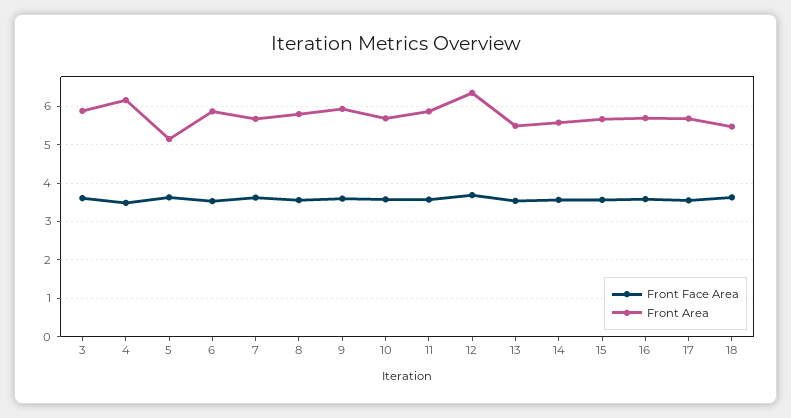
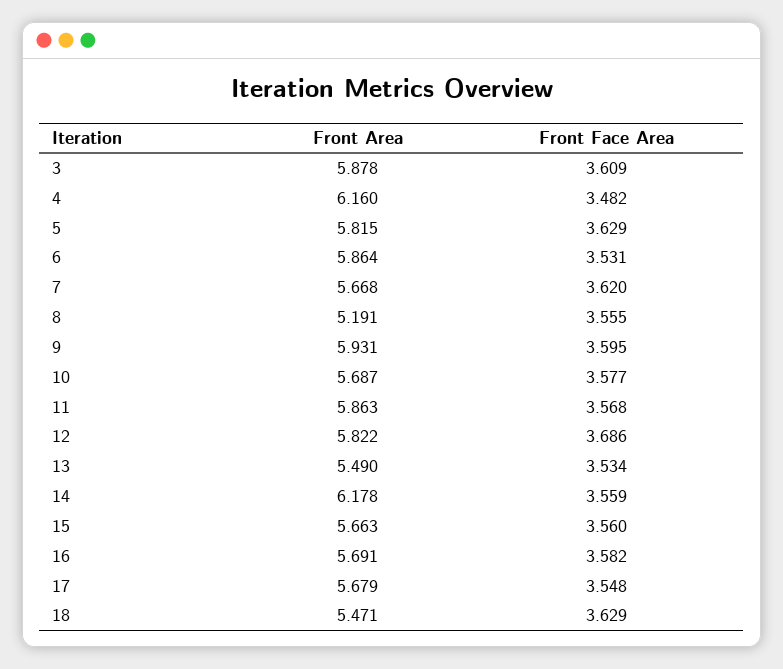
  {
    "Front Face Area": {
      "3": 3.609,
      "4": 3.482,
      "5": 3.629,
      "6": 3.531,
      "7": 3.62,
      "8": 3.555,
      "9": 3.595,
      "10": 3.577,
      "11": 3.568,
      "12": 3.686,
      "13": 3.534,
      "14": 3.559,
      "15": 3.56,
      "16": 3.582,
      "17": 3.548,
      "18": 3.629
    },
    "Front Area": {
      "3": 5.878,
      "4": 6.16,
-     "5": 5.2,
+     "5": 5.815,
      "6": 5.864,
      "7": 5.668,
-     "8": 5.8,
+     "8": 5.191,
      "9": 5.931,
      "10": 5.687,
      "11": 5.863,
-     "12": 6.4,
+     "12": 5.822,
      "13": 5.49,
-     "14": 5.6,
+     "14": 6.178,
      "15": 5.663,
      "16": 5.691,
      "17": 5.679,
      "18": 5.471
    }
  }

